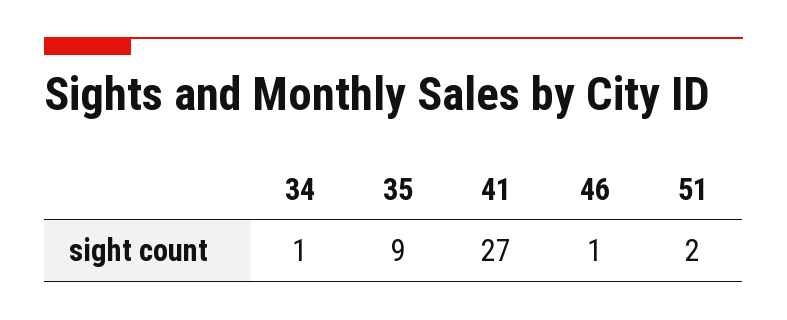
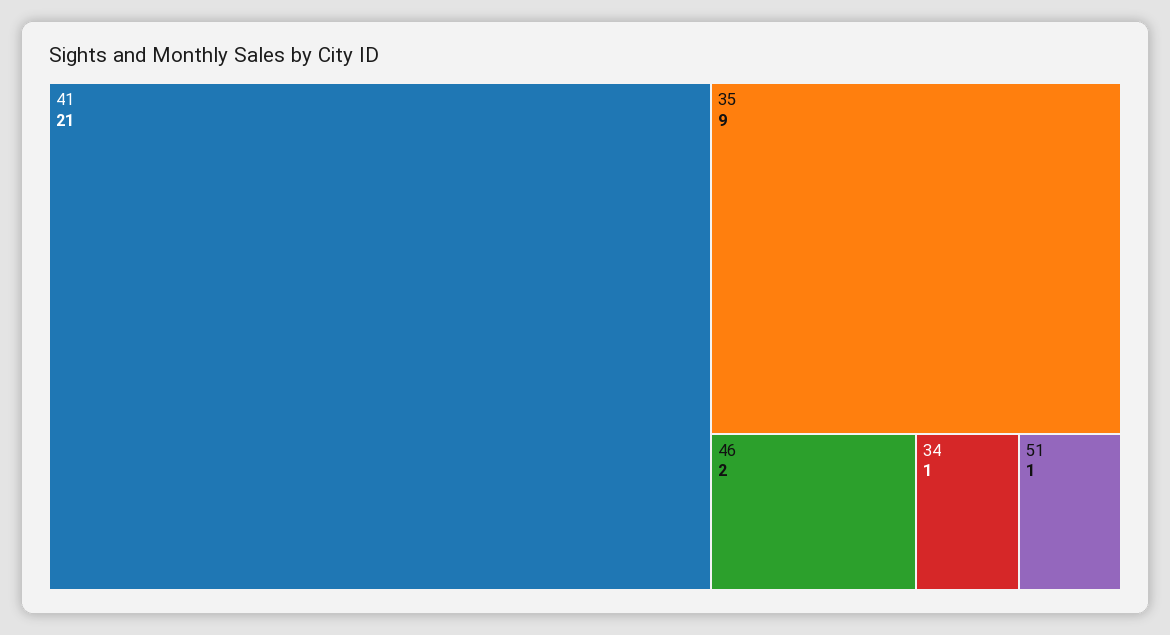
  {
    "34": 1,
    "35": 9,
-   "41": 27,
+   "41": 21,
-   "46": 1,
+   "46": 2,
-   "51": 2
+   "51": 1
  }

